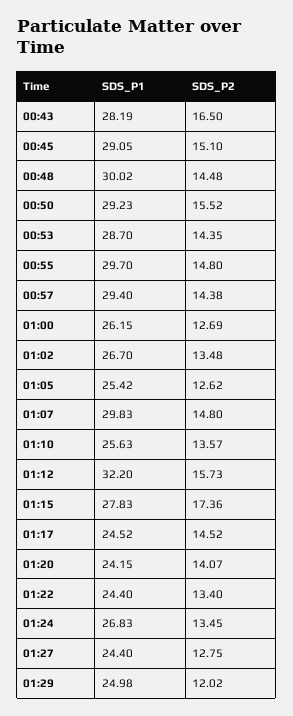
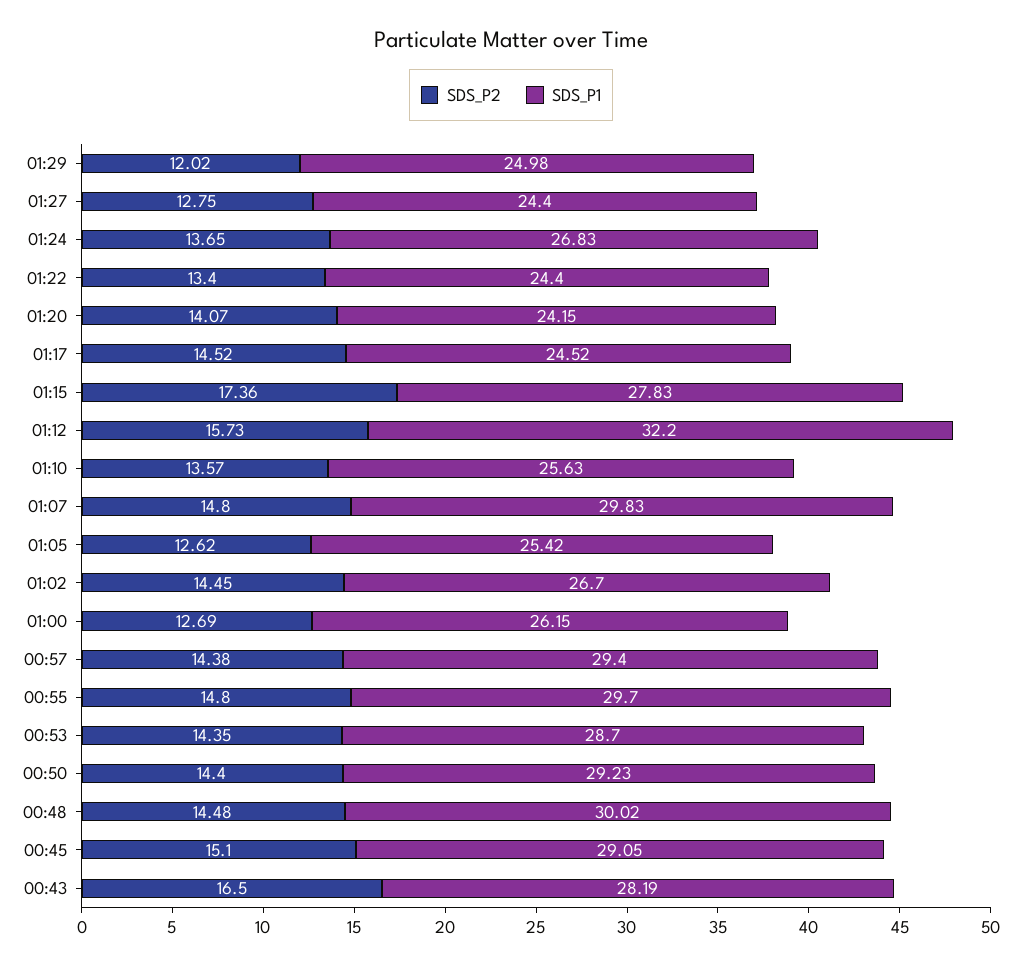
  {
    "SDS_P1": {
      "00:43": 28.19,
      "00:45": 29.05,
      "00:48": 30.02,
      "00:50": 29.23,
      "00:53": 28.7,
      "00:55": 29.7,
      "00:57": 29.4,
      "01:00": 26.15,
      "01:02": 26.7,
      "01:05": 25.42,
      "01:07": 29.83,
      "01:10": 25.63,
      "01:12": 32.2,
      "01:15": 27.83,
      "01:17": 24.52,
      "01:20": 24.15,
      "01:22": 24.4,
      "01:24": 26.83,
      "01:27": 24.4,
      "01:29": 24.98
    },
    "SDS_P2": {
      "00:43": 16.5,
      "00:45": 15.1,
      "00:48": 14.48,
-     "00:50": 15.52,
+     "00:50": 14.4,
      "00:53": 14.35,
      "00:55": 14.8,
      "00:57": 14.38,
      "01:00": 12.69,
-     "01:02": 13.48,
+     "01:02": 14.45,
      "01:05": 12.62,
      "01:07": 14.8,
      "01:10": 13.57,
      "01:12": 15.73,
      "01:15": 17.36,
      "01:17": 14.52,
      "01:20": 14.07,
      "01:22": 13.4,
-     "01:24": 13.45,
+     "01:24": 13.65,
      "01:27": 12.75,
      "01:29": 12.02
    }
  }

